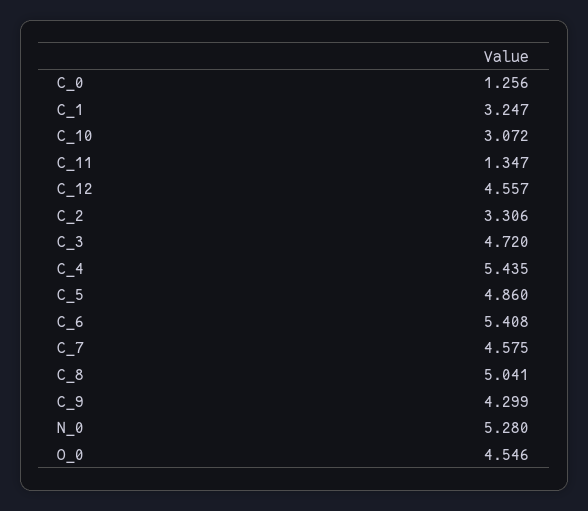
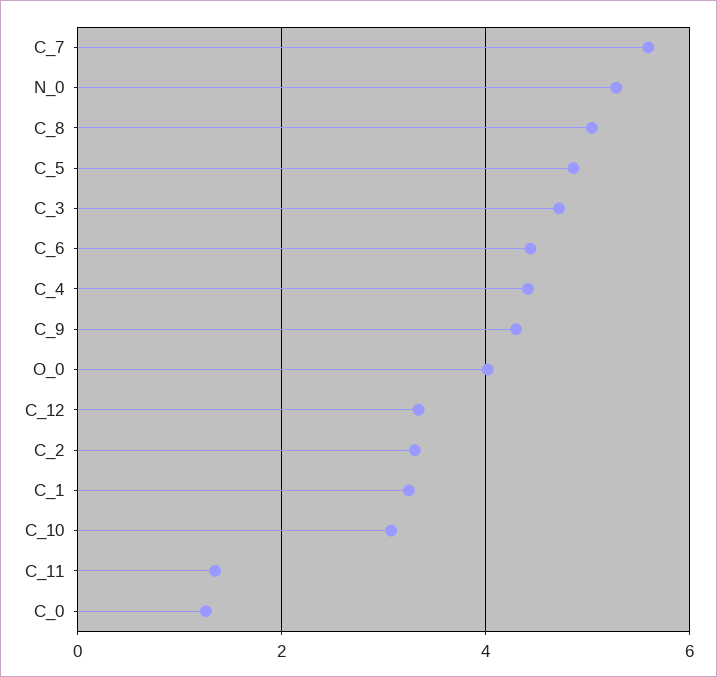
  {
    "C_0": 1.256,
    "C_1": 3.247,
    "C_10": 3.072,
    "C_11": 1.347,
-   "C_12": 4.557,
+   "C_12": 3.4,
    "C_2": 3.306,
    "C_3": 4.72,
-   "C_4": 5.435,
+   "C_4": 4.4,
    "C_5": 4.86,
-   "C_6": 5.408,
+   "C_6": 4.4,
-   "C_7": 4.575,
+   "C_7": 5.6,
    "C_8": 5.041,
    "C_9": 4.299,
    "N_0": 5.28,
-   "O_0": 4.546
+   "O_0": 4
  }

